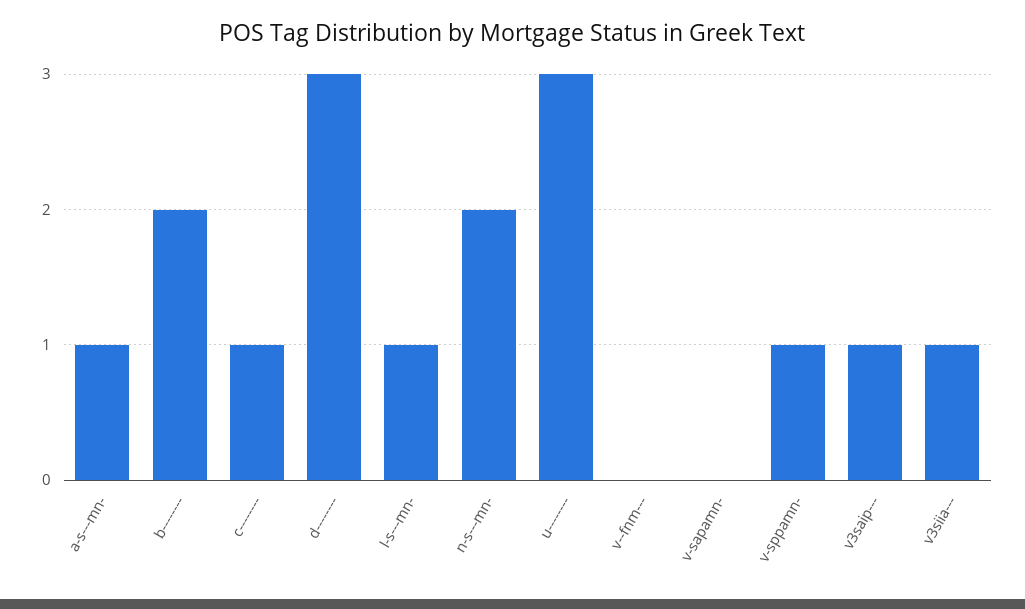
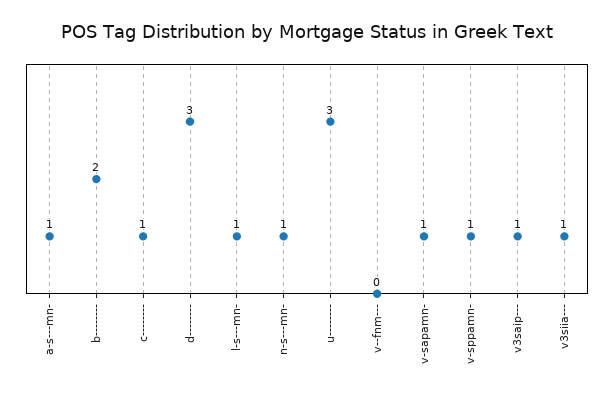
  {
    "a-s---mn-": 1,
    "b--------": 2,
    "c--------": 1,
    "d--------": 3,
    "l-s---mn-": 1,
-   "n-s---mn-": 2,
+   "n-s---mn-": 1,
    "u--------": 3,
    "v--fnm---": 0,
-   "v-sapamn-": 0,
+   "v-sapamn-": 1,
    "v-sppamn-": 1,
    "v3saip---": 1,
    "v3siia---": 1
  }

